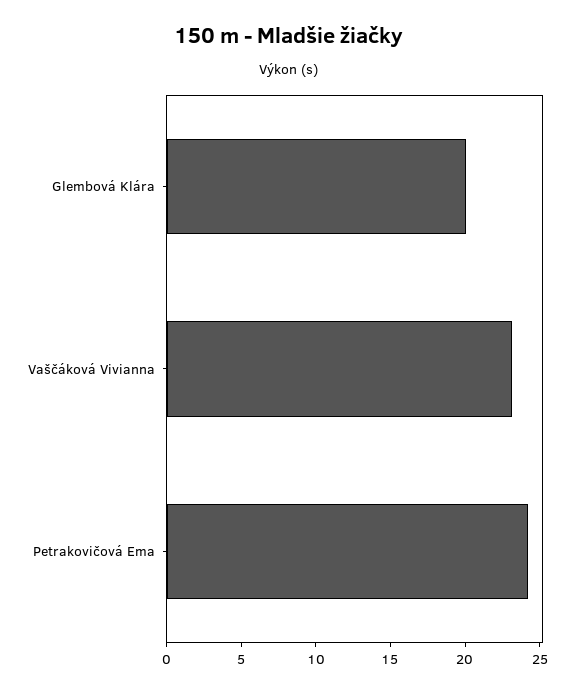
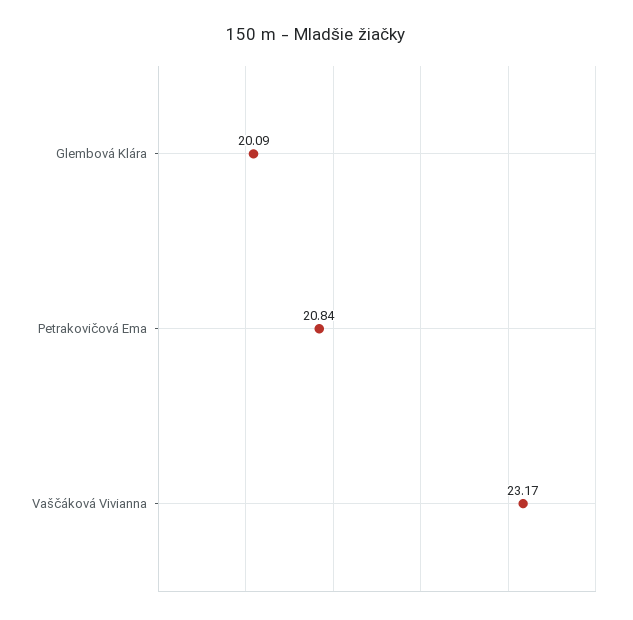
  {
    "Glembová Klára": 20.09,
    "Vaščáková Vivianna": 23.17,
-   "Petrakovičová Ema": 24
+   "Petrakovičová Ema": 20.84
  }

